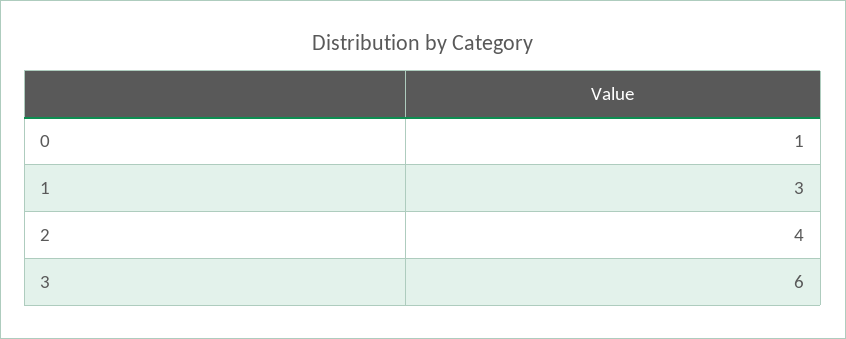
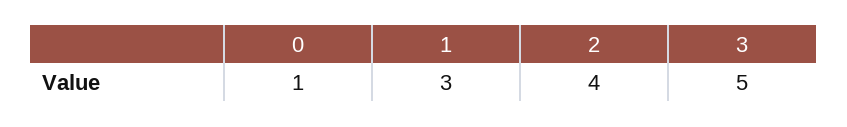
  {
    "0": 1,
    "1": 3,
    "2": 4,
-   "3": 6
+   "3": 5
  }

